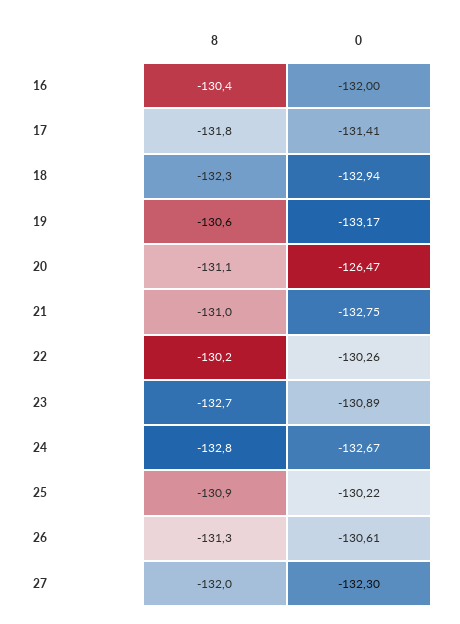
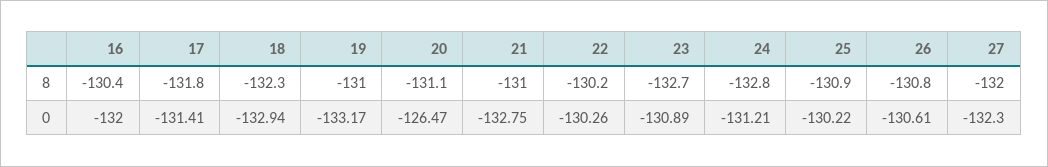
  {
    "8": {
      "16": -130.4,
      "17": -131.8,
      "18": -132.3,
-     "19": -130.6,
+     "19": -131,
      "20": -131.1,
      "21": -131,
      "22": -130.2,
      "23": -132.7,
      "24": -132.8,
      "25": -130.9,
-     "26": -131.3,
+     "26": -130.8,
      "27": -132
    },
    "0": {
      "16": -132,
      "17": -131.41,
      "18": -132.94,
      "19": -133.17,
      "20": -126.47,
      "21": -132.75,
      "22": -130.26,
      "23": -130.89,
-     "24": -132.67,
+     "24": -131.21,
      "25": -130.22,
      "26": -130.61,
      "27": -132.3
    }
  }

